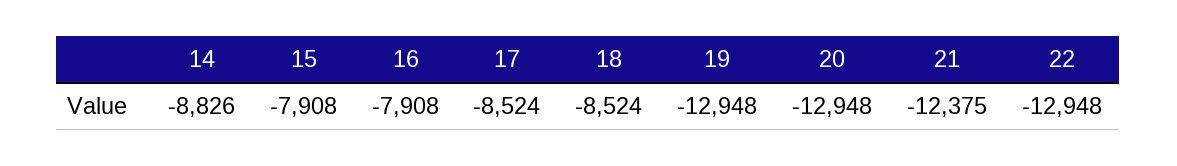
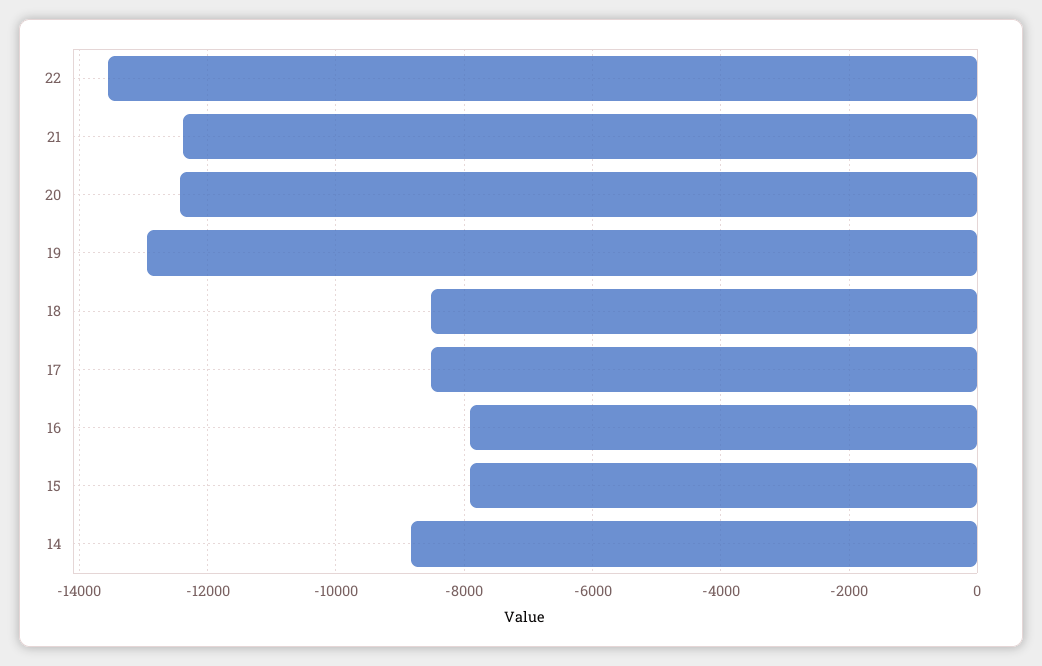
  {
    "14": -8826,
    "15": -7908,
    "16": -7908,
    "17": -8524,
    "18": -8524,
    "19": -12948,
-   "20": -12948,
+   "20": -12400,
    "21": -12375,
-   "22": -12948
+   "22": -13600
  }

